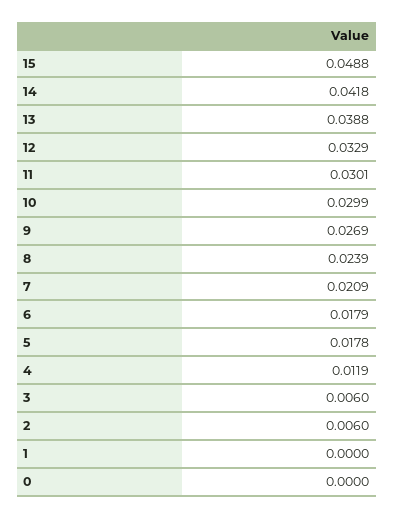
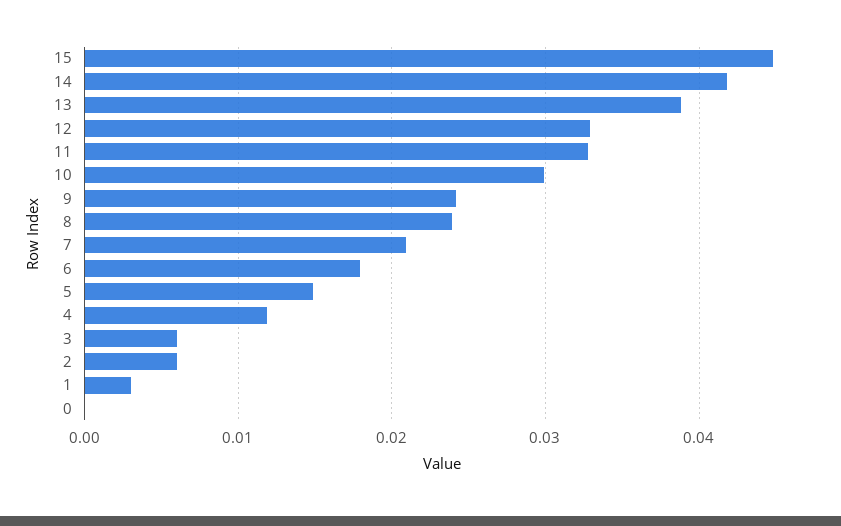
  {
-   "15": 0.0488,
+   "15": 0.045,
    "14": 0.0418,
    "13": 0.0388,
    "12": 0.0329,
-   "11": 0.0301,
+   "11": 0.033,
    "10": 0.0299,
-   "9": 0.0269,
+   "9": 0.024,
    "8": 0.0239,
    "7": 0.0209,
    "6": 0.0179,
-   "5": 0.0178,
+   "5": 0.015,
    "4": 0.0119,
    "3": 0.006,
    "2": 0.006,
-   "1": 0,
+   "1": 0.003,
    "0": 0
  }

